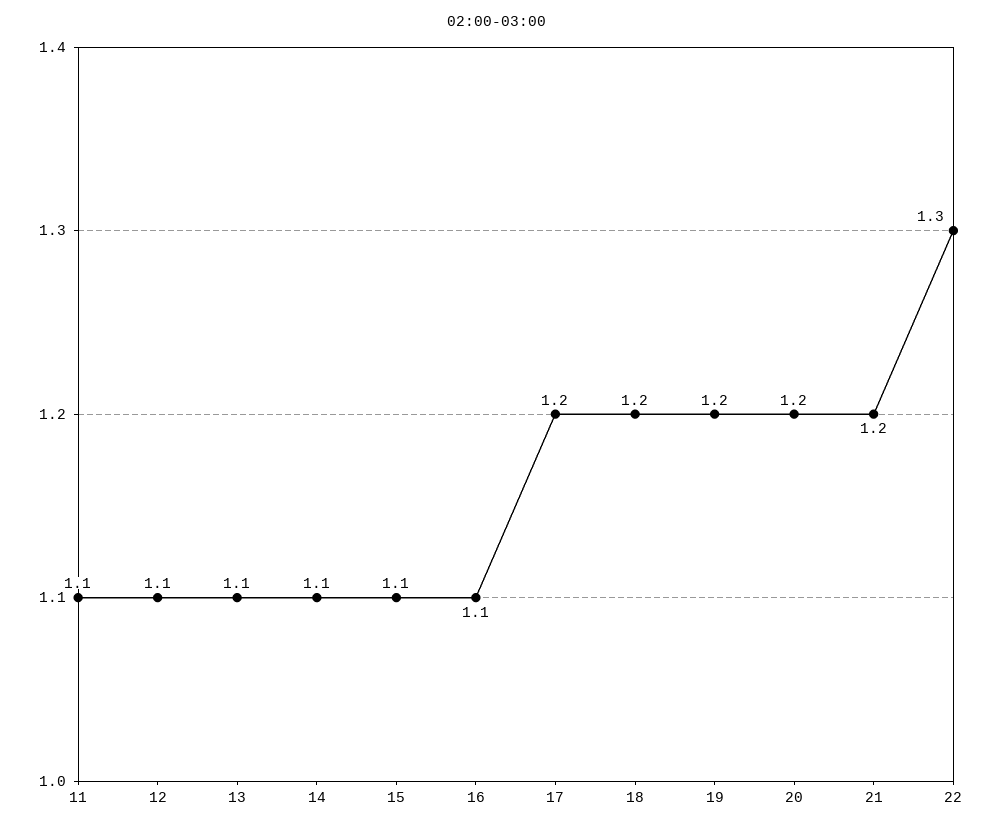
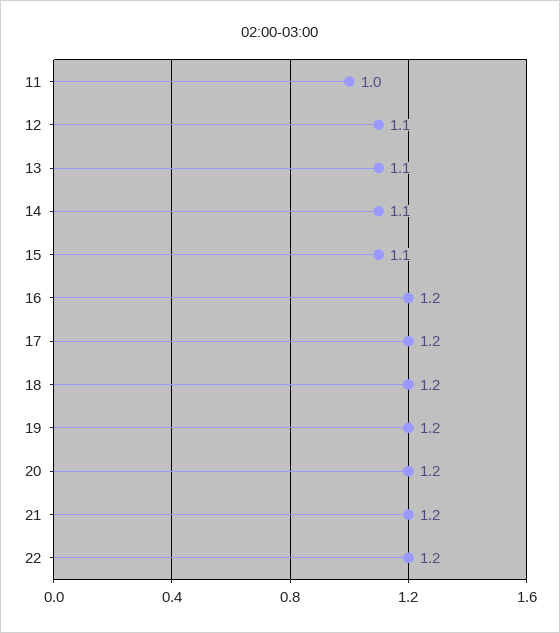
  {
-   "11": 1.1,
+   "11": 1,
    "12": 1.1,
    "13": 1.1,
    "14": 1.1,
    "15": 1.1,
-   "16": 1.1,
+   "16": 1.2,
    "17": 1.2,
    "18": 1.2,
    "19": 1.2,
    "20": 1.2,
    "21": 1.2,
-   "22": 1.3
+   "22": 1.2
  }

